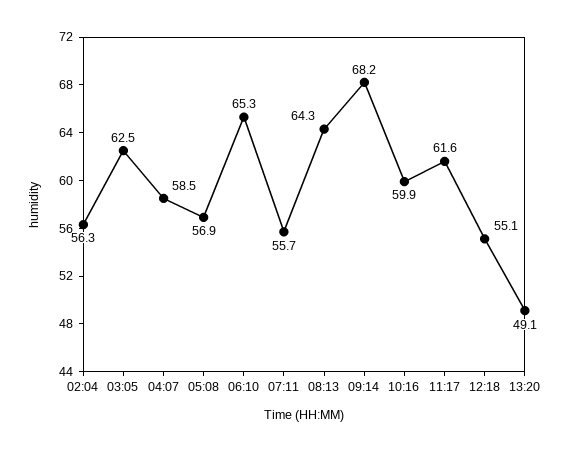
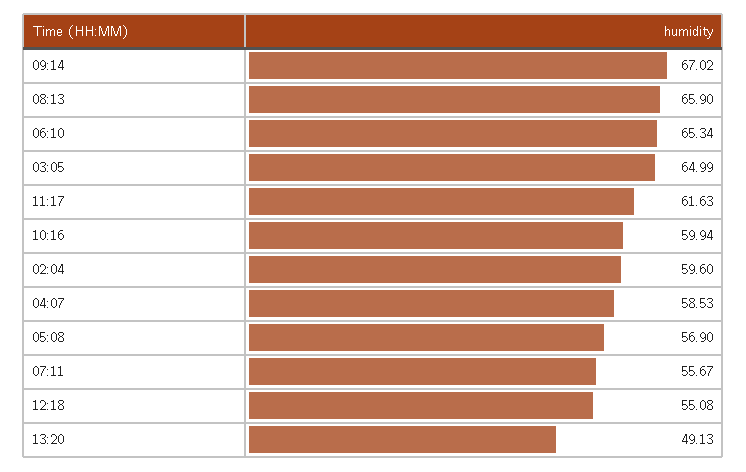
  {
-   "02:04": 56.3,
+   "02:04": 59.6,
-   "03:05": 62.5,
+   "03:05": 64.99,
    "04:07": 58.53,
    "05:08": 56.9,
    "06:10": 65.34,
    "07:11": 55.67,
-   "08:13": 64.3,
+   "08:13": 65.9,
-   "09:14": 68.2,
+   "09:14": 67.02,
    "10:16": 59.94,
    "11:17": 61.63,
    "12:18": 55.08,
    "13:20": 49.13
  }

